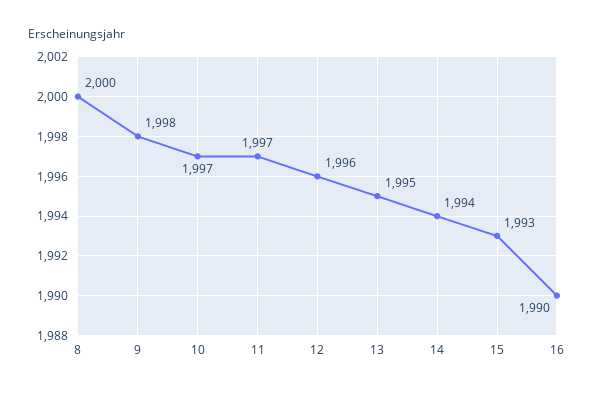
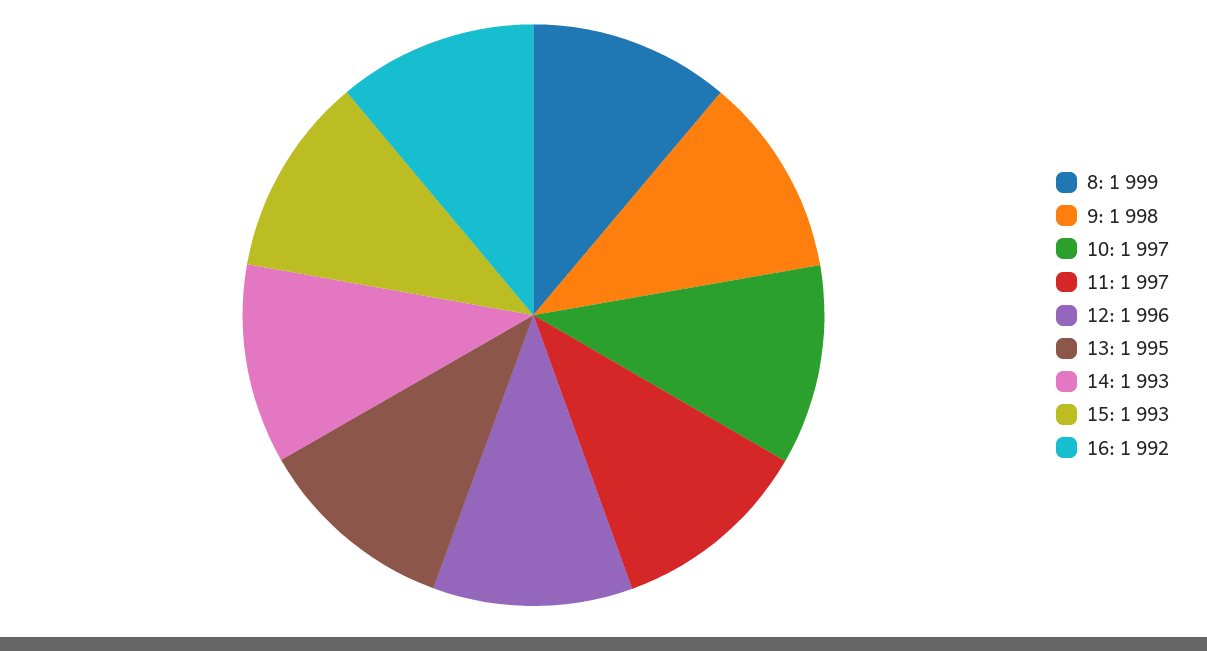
  {
-   "8": 2000,
+   "8": 1999,
    "9": 1998,
    "10": 1997,
    "11": 1997,
    "12": 1996,
    "13": 1995,
-   "14": 1994,
+   "14": 1993,
    "15": 1993,
-   "16": 1990
+   "16": 1992
  }

